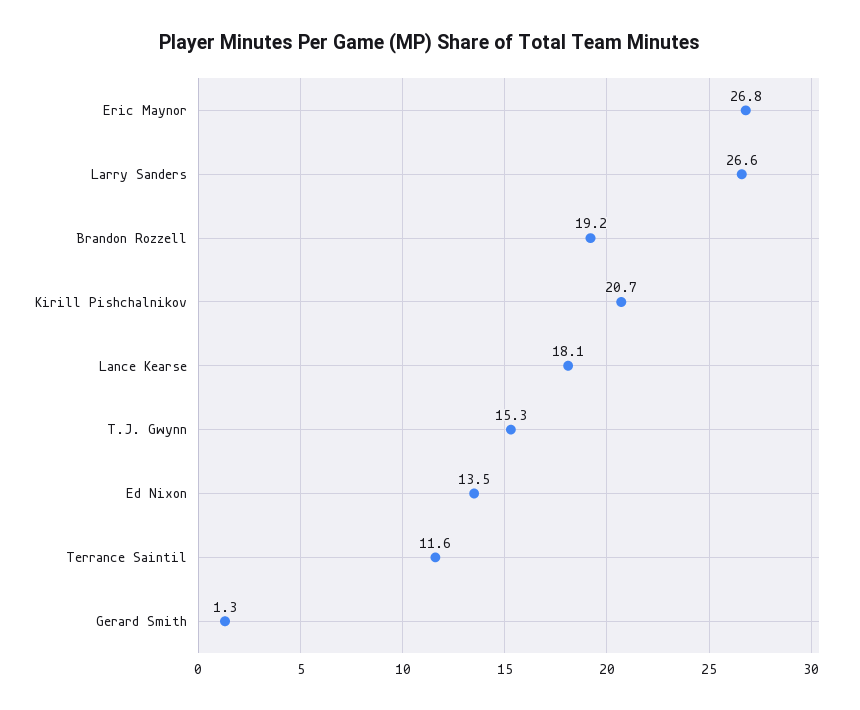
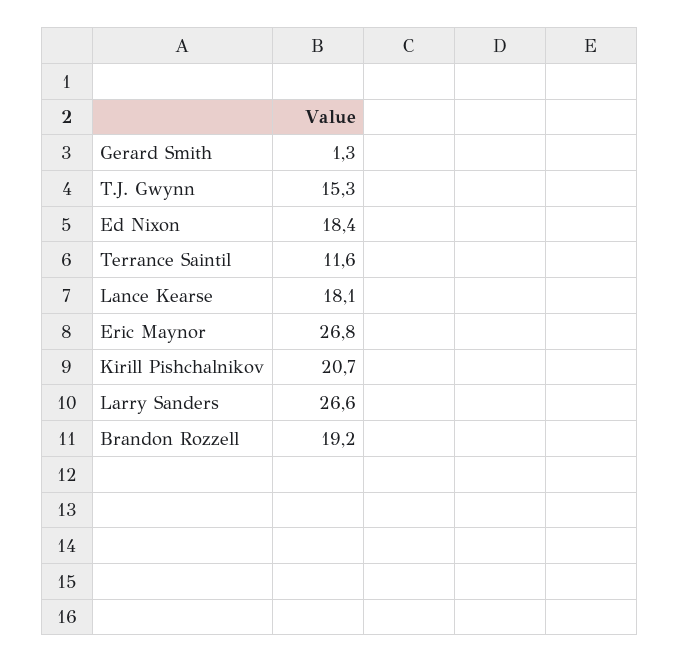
  {
    "Eric Maynor": 26.8,
    "Larry Sanders": 26.6,
    "Brandon Rozzell": 19.2,
    "Kirill Pishchalnikov": 20.7,
    "Lance Kearse": 18.1,
    "T.J. Gwynn": 15.3,
-   "Ed Nixon": 13.5,
+   "Ed Nixon": 18.4,
    "Terrance Saintil": 11.6,
    "Gerard Smith": 1.3
  }

